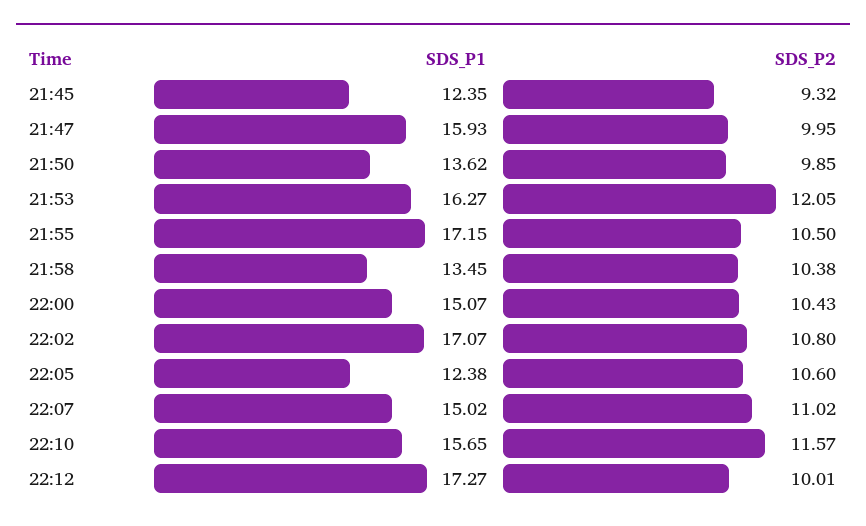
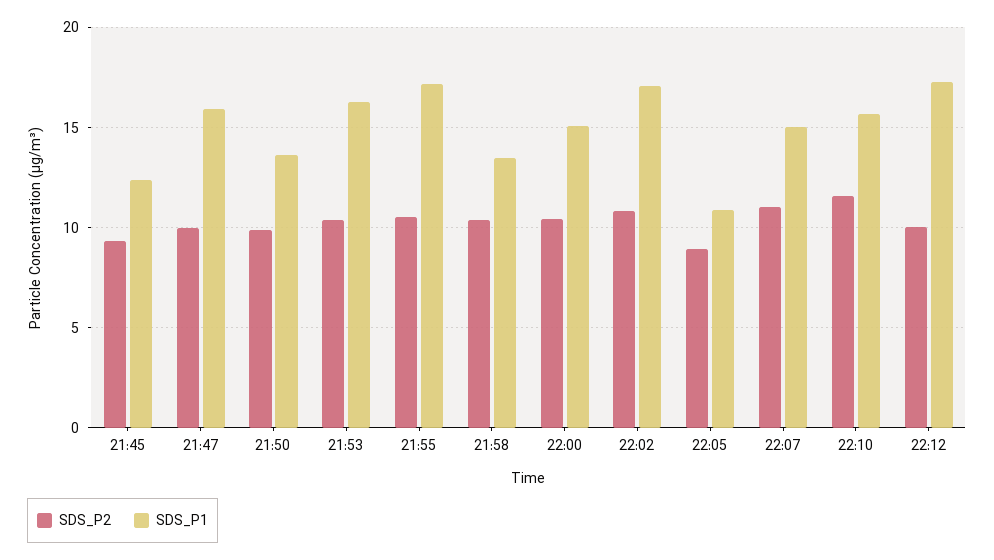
  {
    "SDS_P1": {
      "21:45": 12.35,
      "21:47": 15.93,
      "21:50": 13.62,
      "21:53": 16.27,
      "21:55": 17.15,
      "21:58": 13.45,
      "22:00": 15.07,
      "22:02": 17.07,
-     "22:05": 12.38,
+     "22:05": 11,
      "22:07": 15.02,
      "22:10": 15.65,
      "22:12": 17.27
    },
    "SDS_P2": {
      "21:45": 9.32,
      "21:47": 9.95,
      "21:50": 9.85,
-     "21:53": 12.05,
+     "21:53": 10.5,
      "21:55": 10.5,
      "21:58": 10.38,
      "22:00": 10.43,
      "22:02": 10.8,
-     "22:05": 10.6,
+     "22:05": 9,
      "22:07": 11.02,
      "22:10": 11.57,
      "22:12": 10.01
    }
  }

